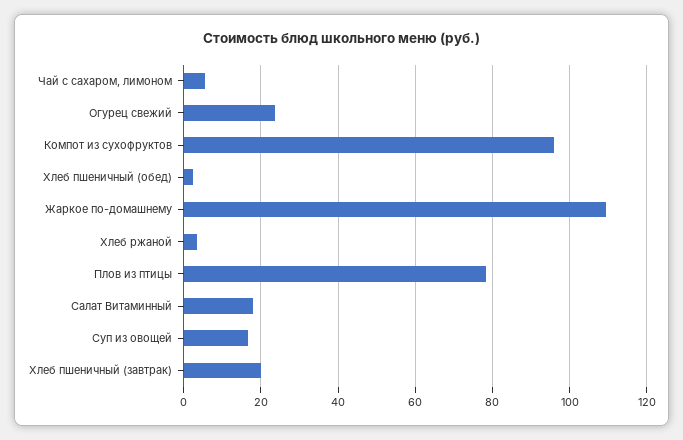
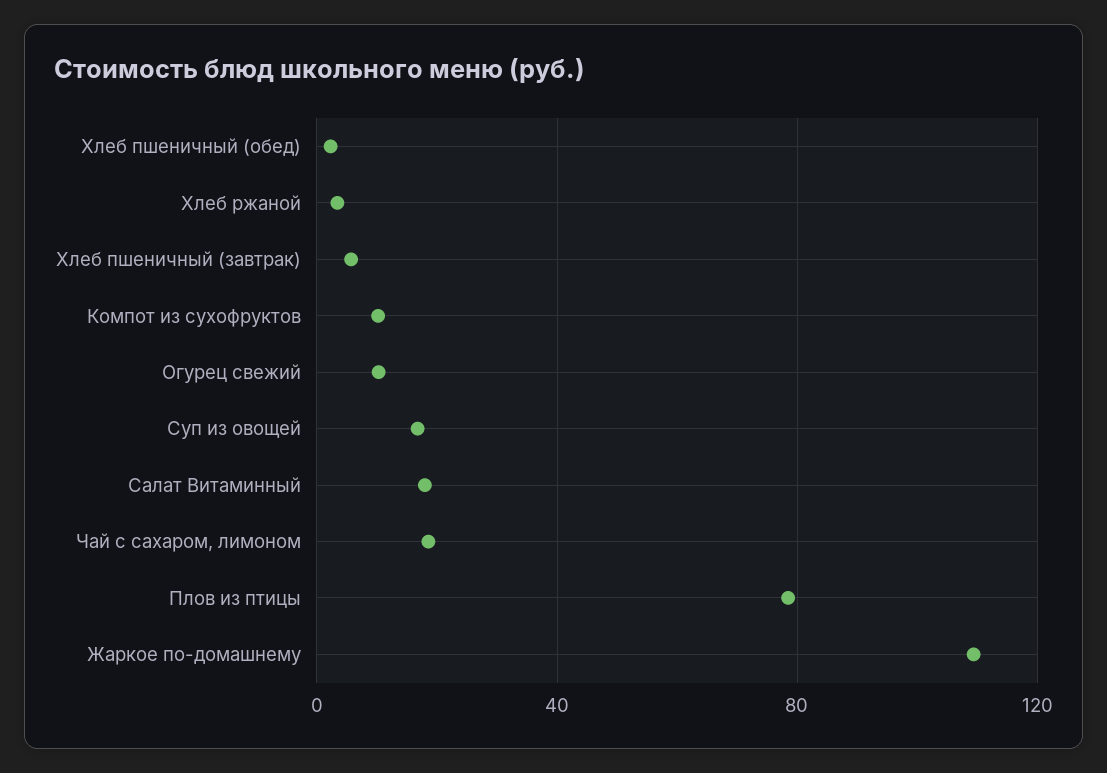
  {
-   "Чай с сахаром, лимоном": 6,
+   "Чай с сахаром, лимоном": 20,
-   "Огурец свежий": 24,
+   "Огурец свежий": 10,
-   "Компот из сухофруктов": 96,
+   "Компот из сухофруктов": 10,
    "Хлеб пшеничный (обед)": 2,
    "Жаркое по-домашнему": 110,
    "Хлеб ржаной": 4,
    "Плов из птицы": 78,
    "Салат Витаминный": 18,
    "Суп из овощей": 16,
-   "Хлеб пшеничный (завтрак)": 20
+   "Хлеб пшеничный (завтрак)": 5
  }

